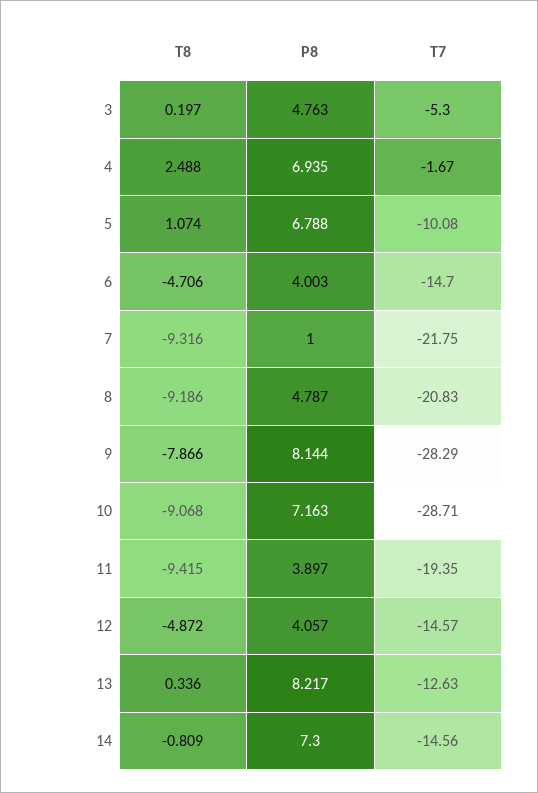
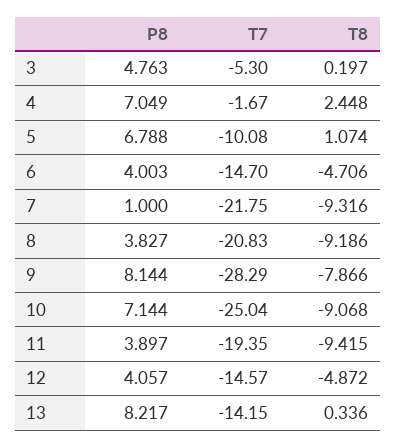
  {
    "T8": {
      "3": 0.197,
-     "4": 2.488,
+     "4": 2.448,
      "5": 1.074,
      "6": -4.706,
      "7": -9.316,
      "8": -9.186,
      "9": -7.866,
      "10": -9.068,
      "11": -9.415,
      "12": -4.872,
-     "13": 0.336,
+     "13": 0.336
-     "14": -0.809
    },
    "P8": {
      "3": 4.763,
-     "4": 6.935,
+     "4": 7.049,
      "5": 6.788,
      "6": 4.003,
      "7": 1,
-     "8": 4.787,
+     "8": 3.827,
      "9": 8.144,
-     "10": 7.163,
+     "10": 7.144,
      "11": 3.897,
      "12": 4.057,
-     "13": 8.217,
+     "13": 8.217
-     "14": 7.3
    },
    "T7": {
      "3": -5.3,
      "4": -1.67,
      "5": -10.08,
      "6": -14.7,
      "7": -21.75,
      "8": -20.83,
      "9": -28.29,
-     "10": -28.71,
+     "10": -25.04,
      "11": -19.35,
      "12": -14.57,
-     "13": -12.63,
+     "13": -14.15
-     "14": -14.56
    }
  }

